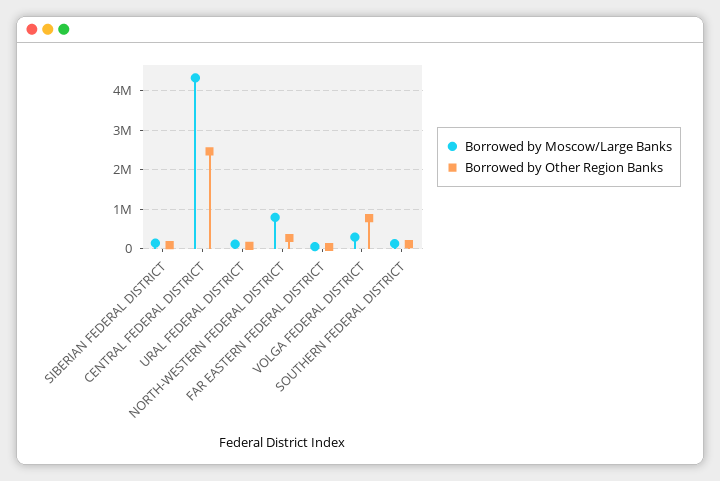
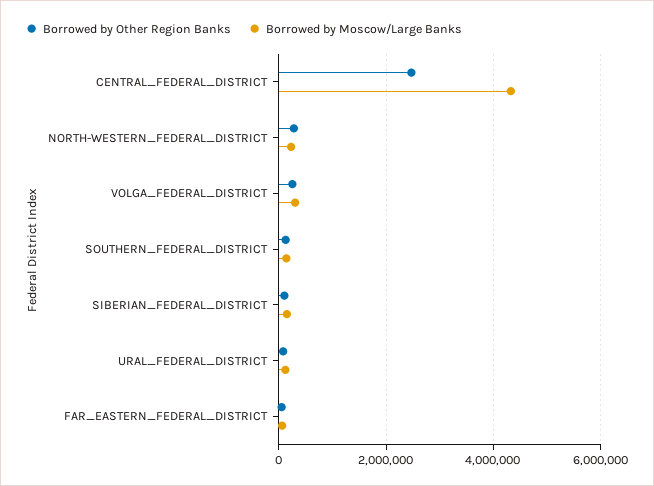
  {
    "Borrowed by Moscow/Large Banks": {
      "SIBERIAN FEDERAL DISTRICT": 200000,
      "CENTRAL FEDERAL DISTRICT": 4400000,
      "URAL FEDERAL DISTRICT": 200000,
-     "NORTH-WESTERN FEDERAL DISTRICT": 800000,
+     "NORTH-WESTERN FEDERAL DISTRICT": 200000,
      "FAR EASTERN FEDERAL DISTRICT": 0,
      "VOLGA FEDERAL DISTRICT": 400000,
      "SOUTHERN FEDERAL DISTRICT": 200000
    },
    "Borrowed by Other Region Banks": {
      "SIBERIAN FEDERAL DISTRICT": 200000,
      "CENTRAL FEDERAL DISTRICT": 2400000,
      "URAL FEDERAL DISTRICT": 0,
      "NORTH-WESTERN FEDERAL DISTRICT": 200000,
      "FAR EASTERN FEDERAL DISTRICT": 0,
-     "VOLGA FEDERAL DISTRICT": 800000,
+     "VOLGA FEDERAL DISTRICT": 200000,
      "SOUTHERN FEDERAL DISTRICT": 200000
    }
  }

